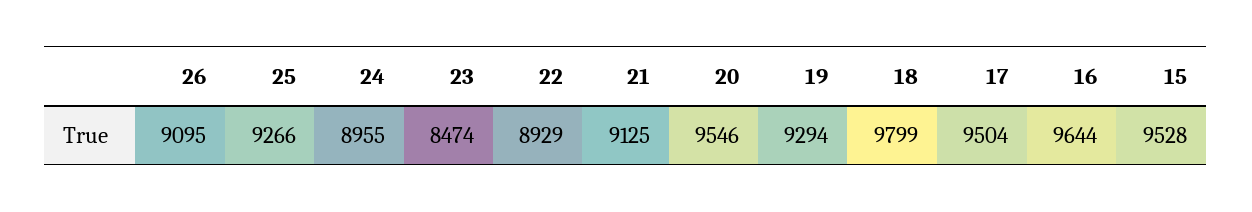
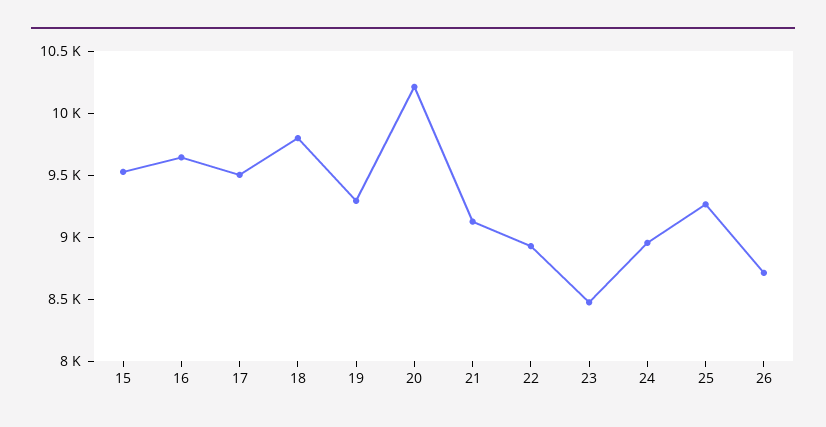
  {
-   "26": 9095,
+   "26": 8700,
    "25": 9266,
    "24": 8955,
    "23": 8474,
    "22": 8929,
    "21": 9125,
-   "20": 9546,
+   "20": 10200,
    "19": 9294,
    "18": 9799,
    "17": 9504,
    "16": 9644,
    "15": 9528
  }

